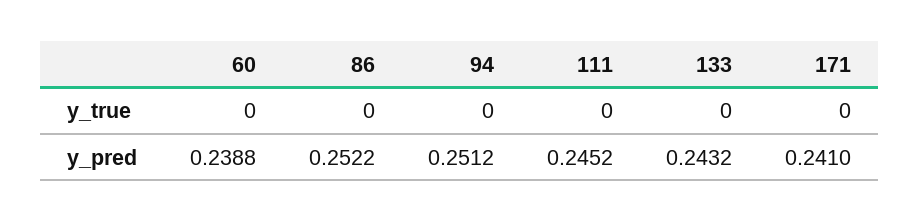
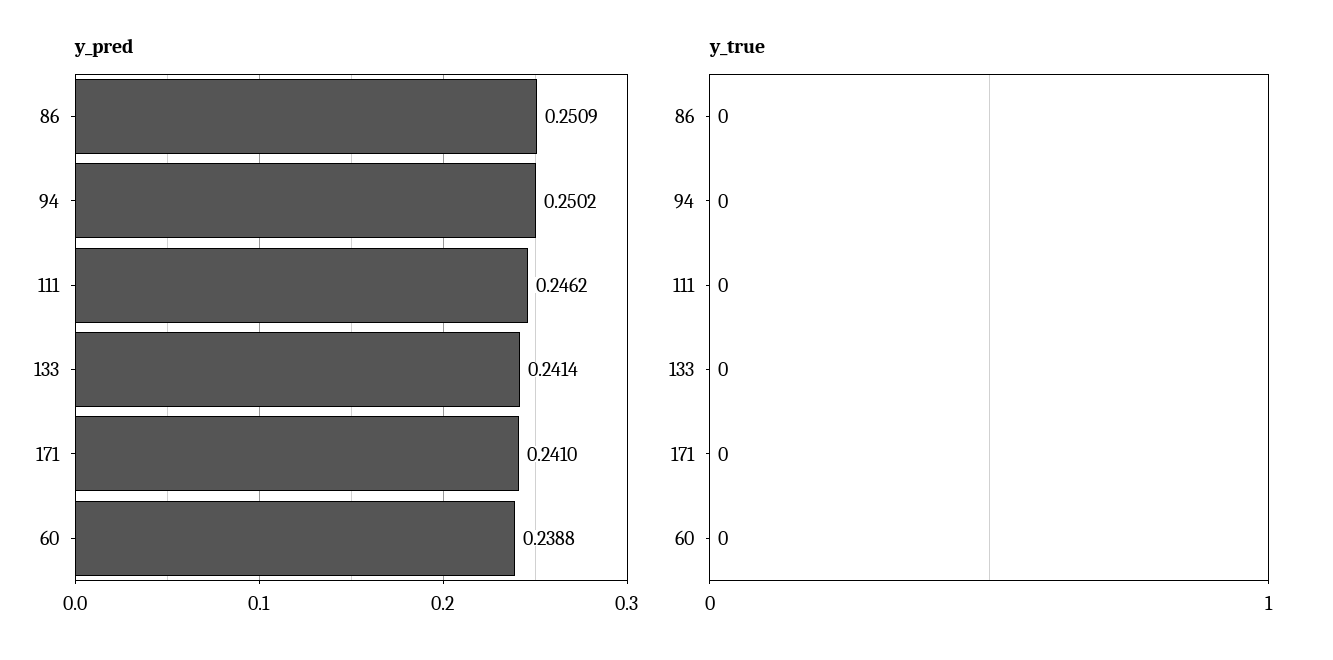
  {
    "y_true": {
      "60": 0,
      "86": 0,
      "94": 0,
      "111": 0,
      "133": 0,
      "171": 0
    },
    "y_pred": {
      "60": 0.2388,
-     "86": 0.2522,
+     "86": 0.2509,
-     "94": 0.2512,
+     "94": 0.2502,
-     "111": 0.2452,
+     "111": 0.2462,
-     "133": 0.2432,
+     "133": 0.2414,
      "171": 0.241
    }
  }

